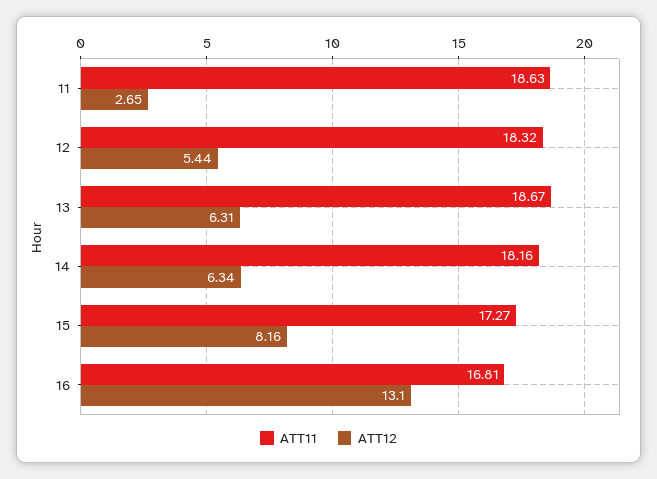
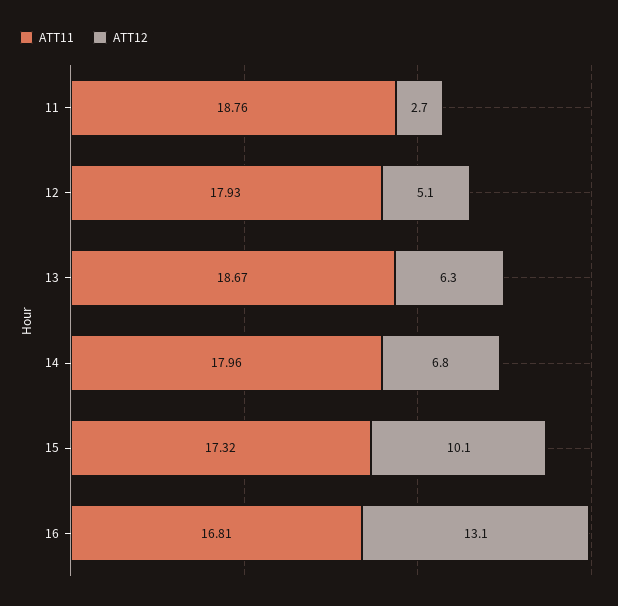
  {
    "ATT11": {
-     "11": 18.63,
+     "11": 18.76,
-     "12": 18.32,
+     "12": 17.93,
      "13": 18.67,
-     "14": 18.16,
+     "14": 17.96,
-     "15": 17.27,
+     "15": 17.32,
      "16": 16.81
    },
    "ATT12": {
      "11": 2.65,
-     "12": 5.44,
+     "12": 5.1,
      "13": 6.31,
-     "14": 6.34,
+     "14": 6.8,
-     "15": 8.16,
+     "15": 10.1,
      "16": 13.1
    }
  }

